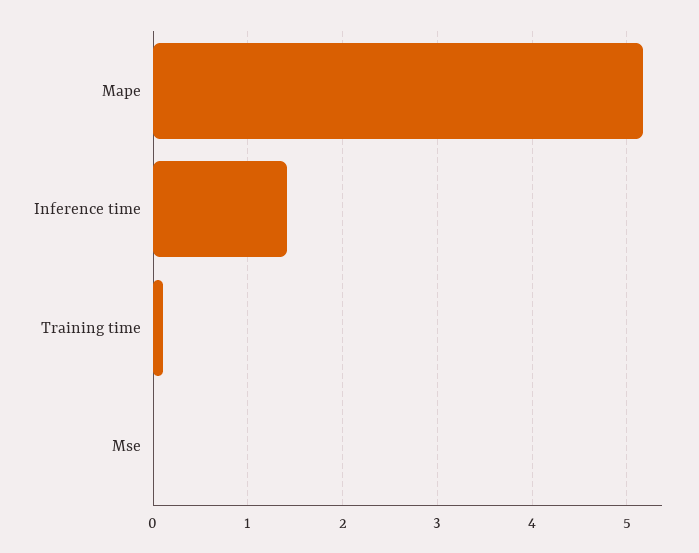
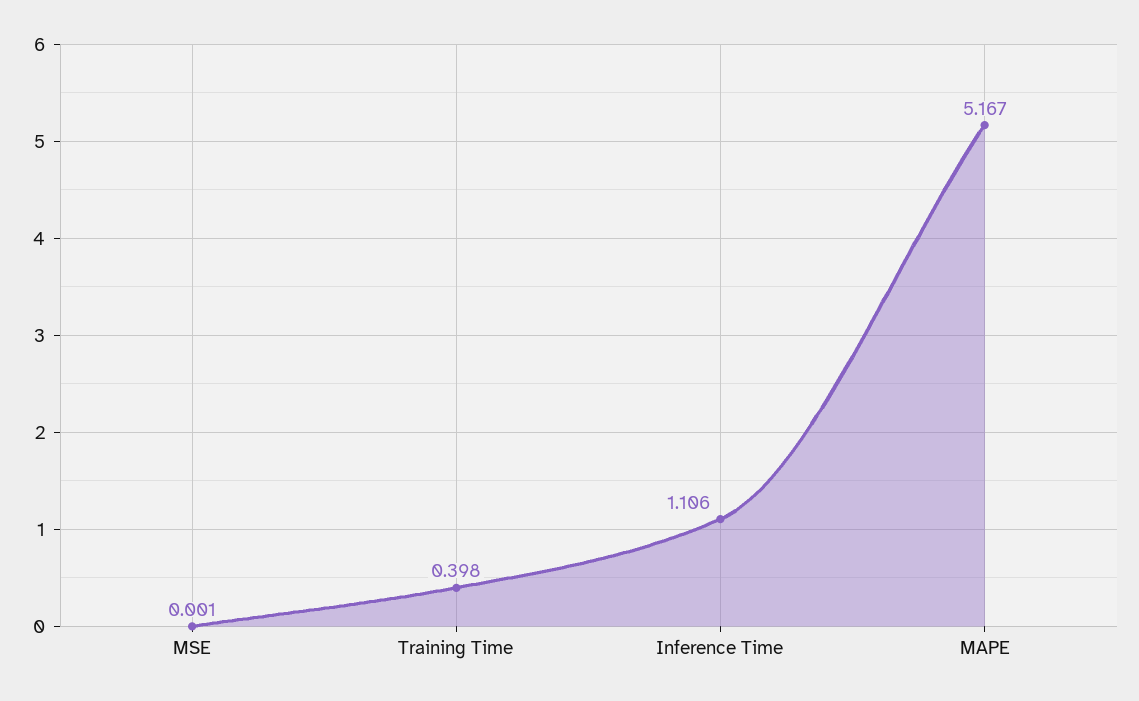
  {
    "Mape": 5.167,
-   "Inference time": 1.4,
+   "Inference time": 1.106,
-   "Training time": 0.1,
+   "Training time": 0.398,
    "Mse": 0.001
  }

